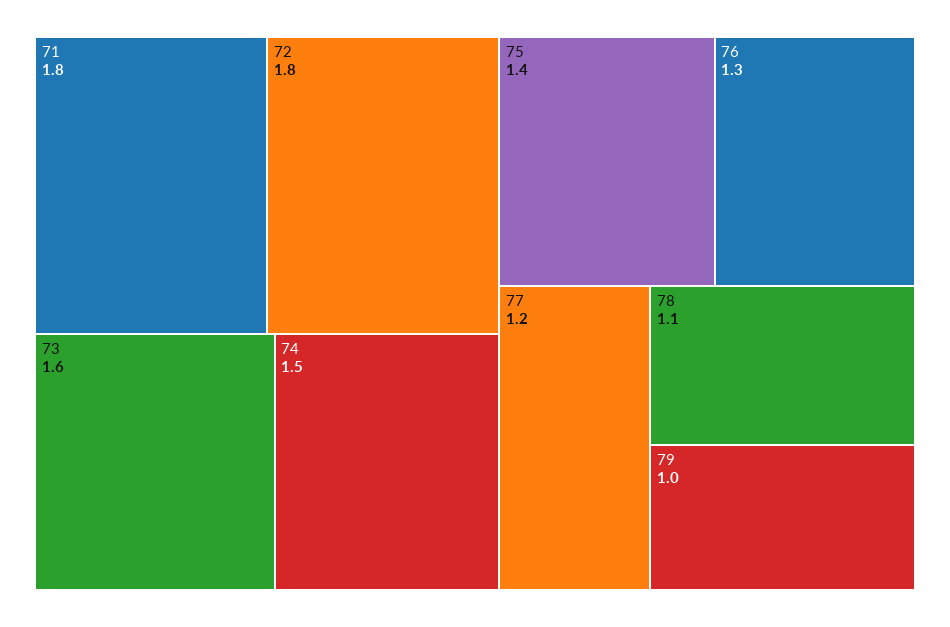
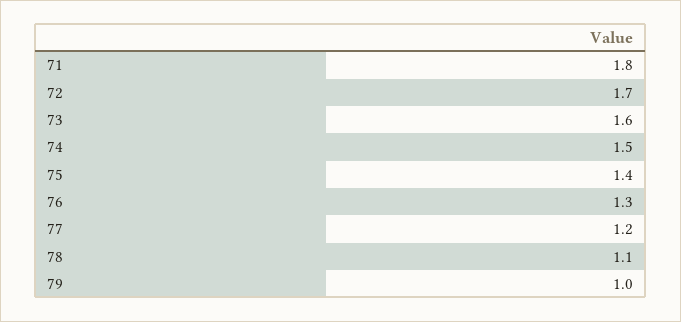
  {
    "71": 1.8,
-   "72": 1.8,
+   "72": 1.7,
    "73": 1.6,
    "74": 1.5,
    "75": 1.4,
    "76": 1.3,
    "77": 1.2,
    "78": 1.1,
    "79": 1
  }

